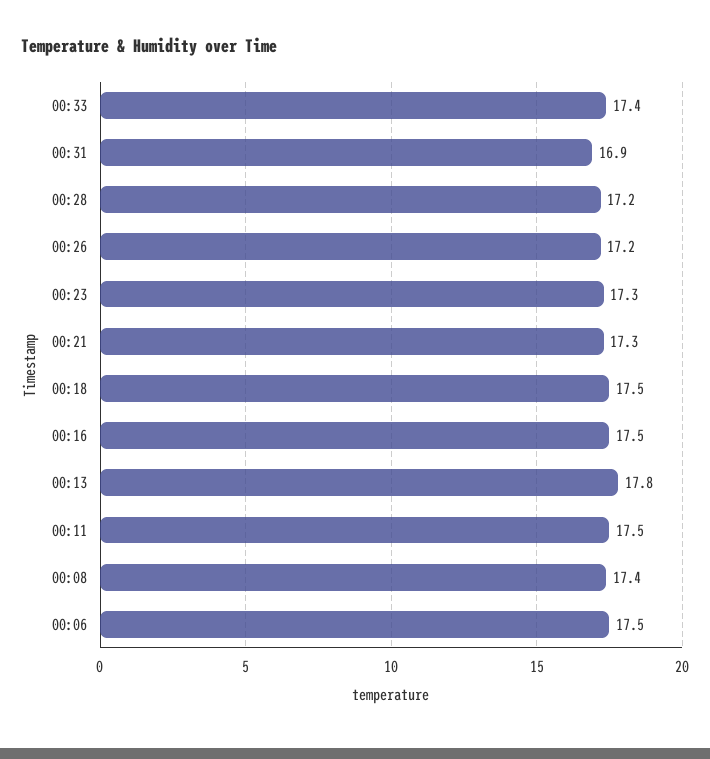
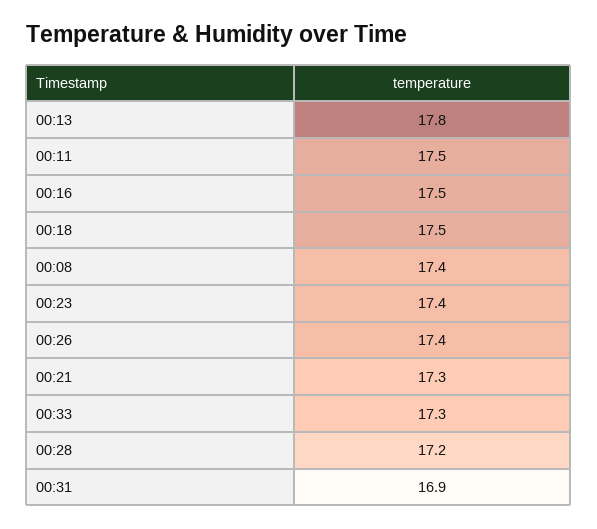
  {
-   "00:33": 17.4,
+   "00:33": 17.3,
    "00:31": 16.9,
    "00:28": 17.2,
-   "00:26": 17.2,
+   "00:26": 17.4,
-   "00:23": 17.3,
+   "00:23": 17.4,
    "00:21": 17.3,
    "00:18": 17.5,
    "00:16": 17.5,
    "00:13": 17.8,
    "00:11": 17.5,
-   "00:08": 17.4,
+   "00:08": 17.4
-   "00:06": 17.5
  }

